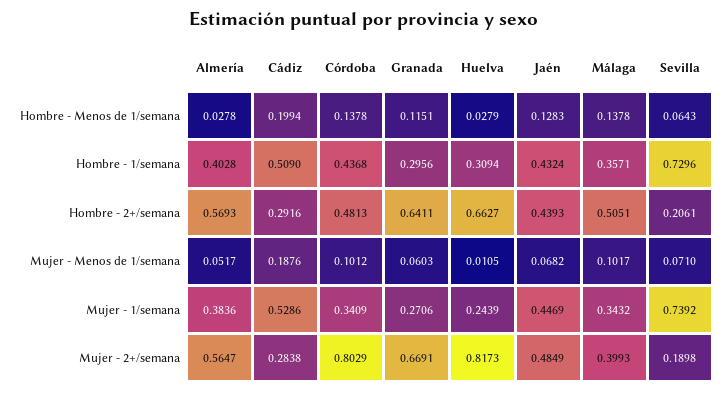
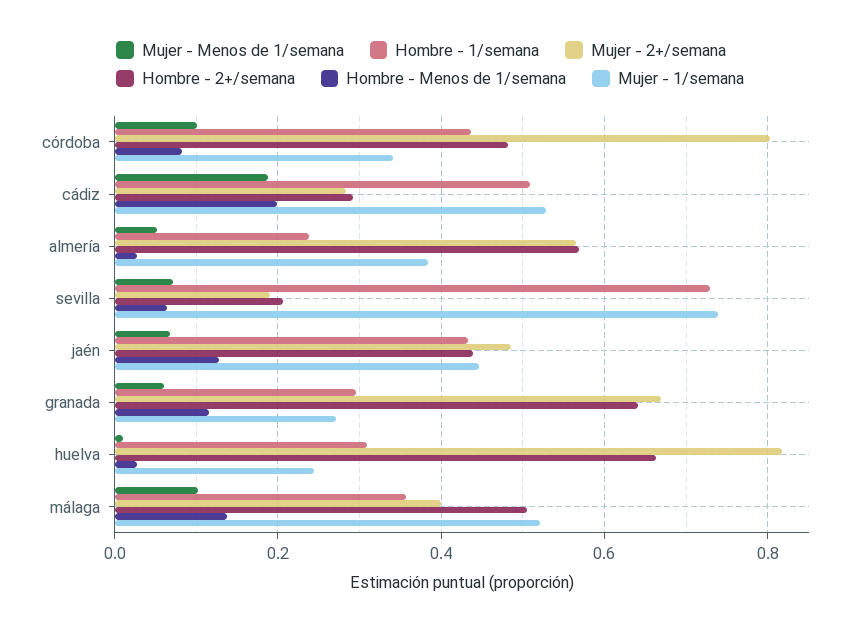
  {
    "Hombre - Menos de 1/semana": {
      "Almería": 0.0278,
      "Cádiz": 0.1994,
-     "Córdoba": 0.1378,
+     "Córdoba": 0.08,
      "Granada": 0.1151,
      "Huelva": 0.0279,
      "Jaén": 0.1283,
      "Málaga": 0.1378,
      "Sevilla": 0.0643
    },
    "Hombre - 1/semana": {
-     "Almería": 0.4028,
+     "Almería": 0.24,
      "Cádiz": 0.509,
      "Córdoba": 0.4368,
      "Granada": 0.2956,
      "Huelva": 0.3094,
      "Jaén": 0.4324,
      "Málaga": 0.3571,
      "Sevilla": 0.7296
    },
    "Hombre - 2+/semana": {
      "Almería": 0.5693,
      "Cádiz": 0.2916,
      "Córdoba": 0.4813,
      "Granada": 0.6411,
      "Huelva": 0.6627,
      "Jaén": 0.4393,
      "Málaga": 0.5051,
      "Sevilla": 0.2061
    },
    "Mujer - Menos de 1/semana": {
      "Almería": 0.0517,
      "Cádiz": 0.1876,
      "Córdoba": 0.1012,
      "Granada": 0.0603,
      "Huelva": 0.0105,
      "Jaén": 0.0682,
      "Málaga": 0.1017,
      "Sevilla": 0.071
    },
    "Mujer - 1/semana": {
      "Almería": 0.3836,
      "Cádiz": 0.5286,
      "Córdoba": 0.3409,
      "Granada": 0.2706,
      "Huelva": 0.2439,
      "Jaén": 0.4469,
-     "Málaga": 0.3432,
+     "Málaga": 0.52,
      "Sevilla": 0.7392
    },
    "Mujer - 2+/semana": {
      "Almería": 0.5647,
      "Cádiz": 0.2838,
      "Córdoba": 0.8029,
      "Granada": 0.6691,
      "Huelva": 0.8173,
      "Jaén": 0.4849,
      "Málaga": 0.3993,
      "Sevilla": 0.1898
    }
  }

